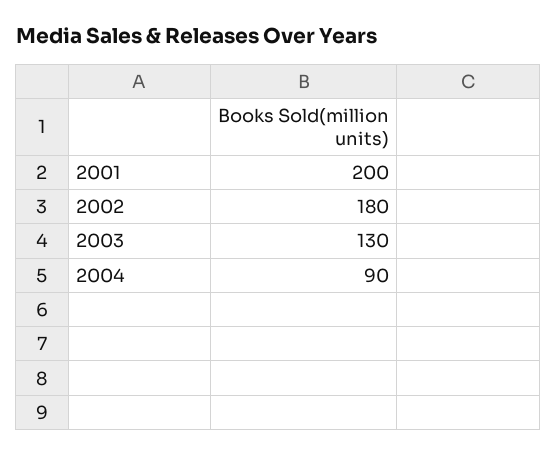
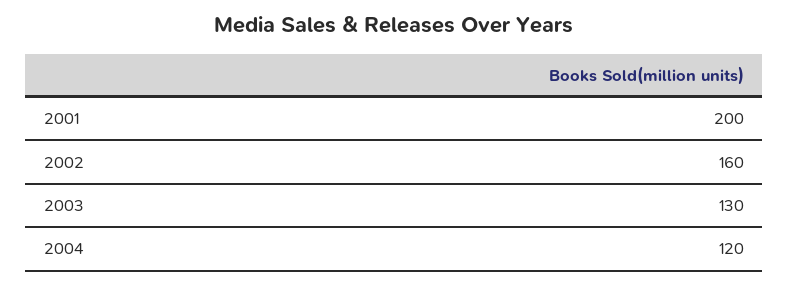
  {
    "2001": 200,
-   "2002": 180,
+   "2002": 160,
    "2003": 130,
-   "2004": 90
+   "2004": 120
  }

